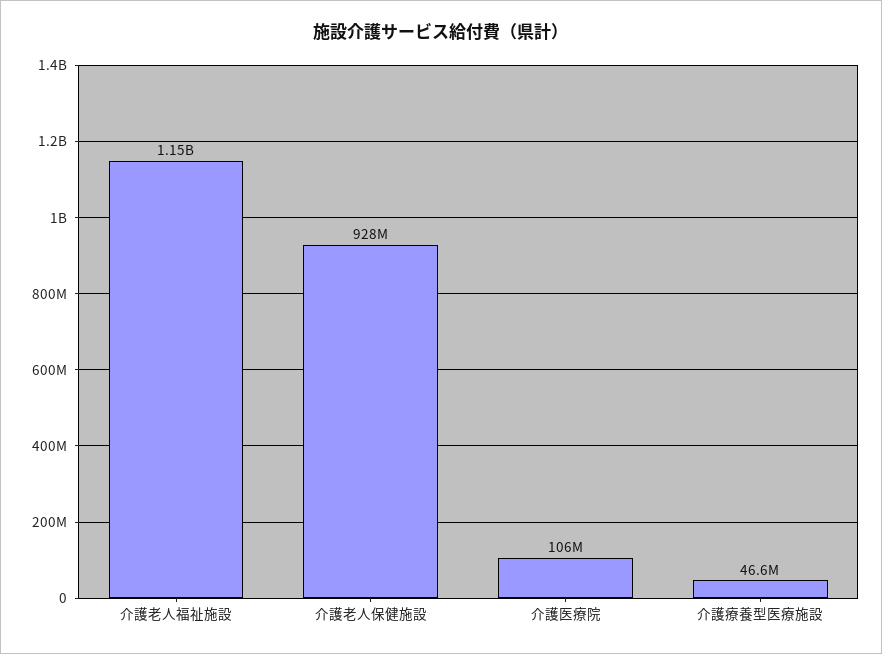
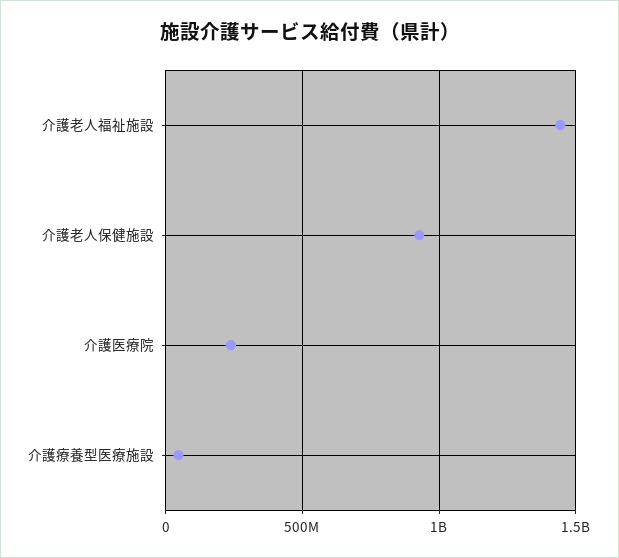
  {
-   "介護老人福祉施設": 1150000000,
+   "介護老人福祉施設": 1450000000,
    "介護老人保健施設": 928000000,
-   "介護医療院": 106000000,
+   "介護医療院": 250000000,
    "介護療養型医療施設": 46600000
  }

